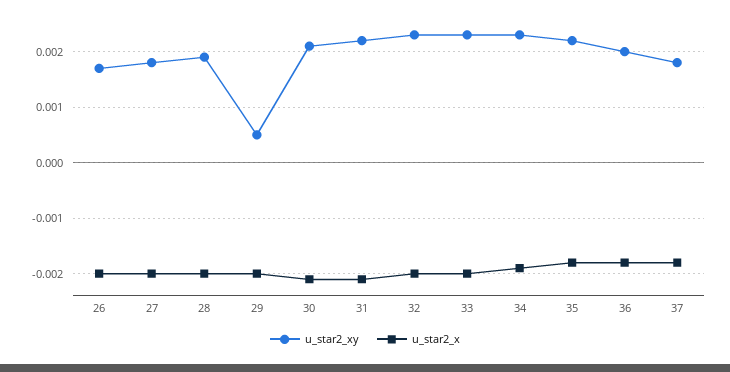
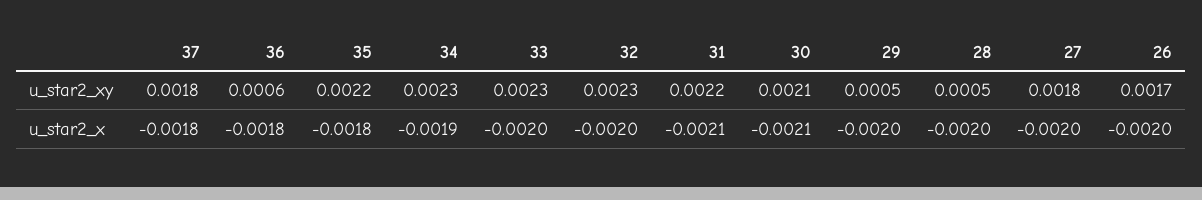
  {
    "u_star2_xy": {
      "26": 0.0017,
      "27": 0.0018,
-     "28": 0.002,
+     "28": 0.0005,
      "29": 0.0005,
      "30": 0.0021,
      "31": 0.0022,
      "32": 0.0023,
      "33": 0.0023,
      "34": 0.0023,
      "35": 0.0022,
-     "36": 0.002,
+     "36": 0.0006,
      "37": 0.0018
    },
    "u_star2_x": {
      "26": -0.002,
      "27": -0.002,
      "28": -0.002,
      "29": -0.002,
      "30": -0.0021,
      "31": -0.0021,
      "32": -0.002,
      "33": -0.002,
      "34": -0.0019,
      "35": -0.0018,
      "36": -0.0018,
      "37": -0.0018
    }
  }

